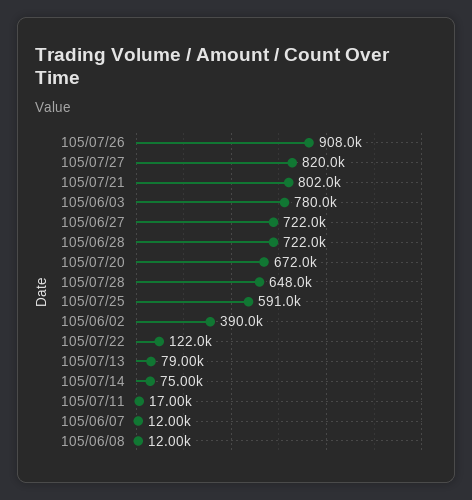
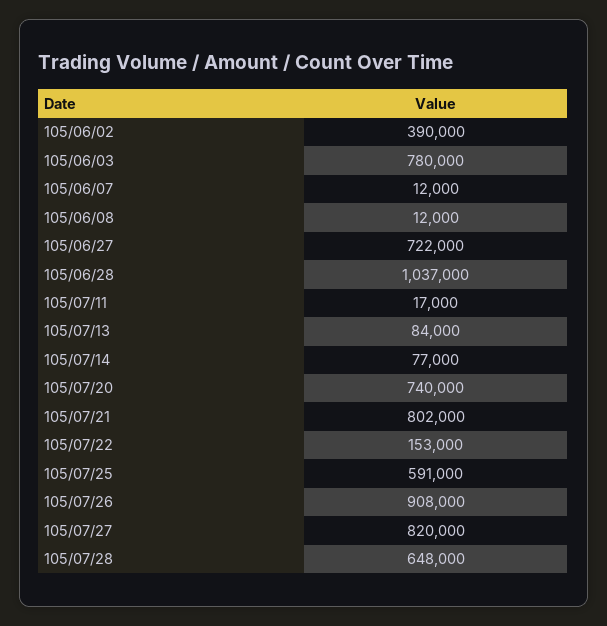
  {
    "105/07/26": 908000,
    "105/07/27": 820000,
    "105/07/21": 802000,
    "105/06/03": 780000,
    "105/06/27": 722000,
-   "105/06/28": 722000,
+   "105/06/28": 1037000,
-   "105/07/20": 672000,
+   "105/07/20": 740000,
    "105/07/28": 648000,
    "105/07/25": 591000,
    "105/06/02": 390000,
-   "105/07/22": 122000,
+   "105/07/22": 153000,
-   "105/07/13": 79000,
+   "105/07/13": 84000,
-   "105/07/14": 75000,
+   "105/07/14": 77000,
    "105/07/11": 17000,
    "105/06/07": 12000,
    "105/06/08": 12000
  }

